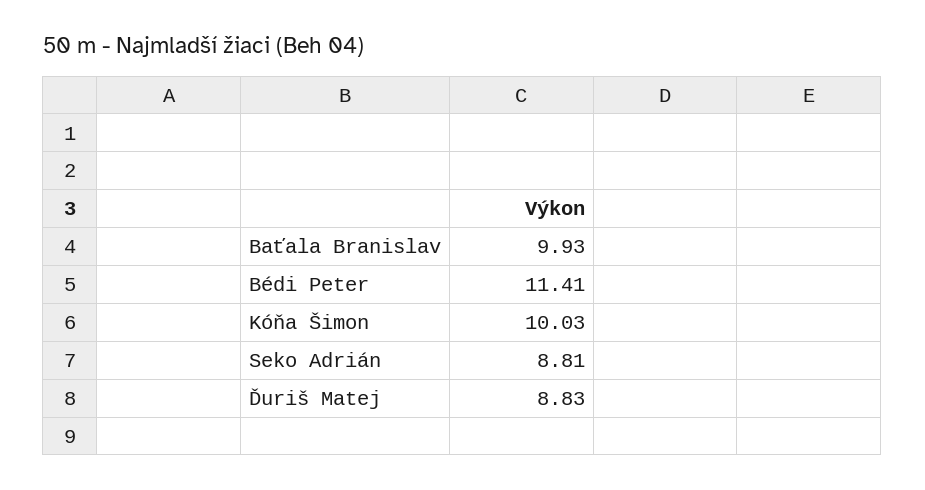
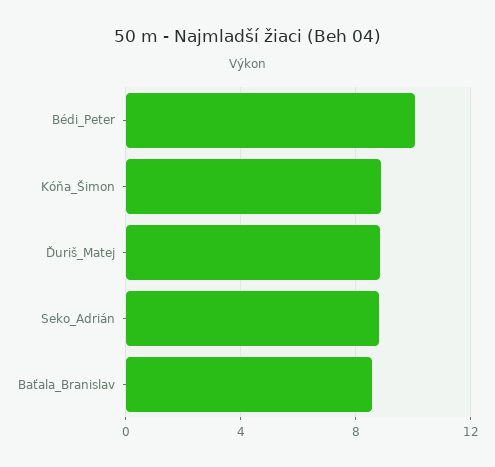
  {
-   "Baťala Branislav": 9.93,
+   "Baťala Branislav": 8.5,
-   "Bédi Peter": 11.41,
+   "Bédi Peter": 10,
-   "Kóňa Šimon": 10.03,
+   "Kóňa Šimon": 9,
    "Seko Adrián": 8.81,
    "Ďuriš Matej": 8.83
  }

